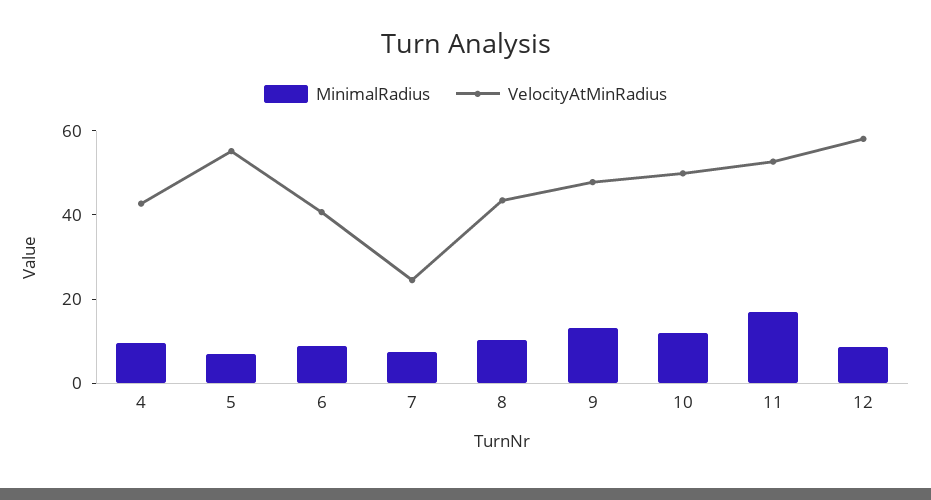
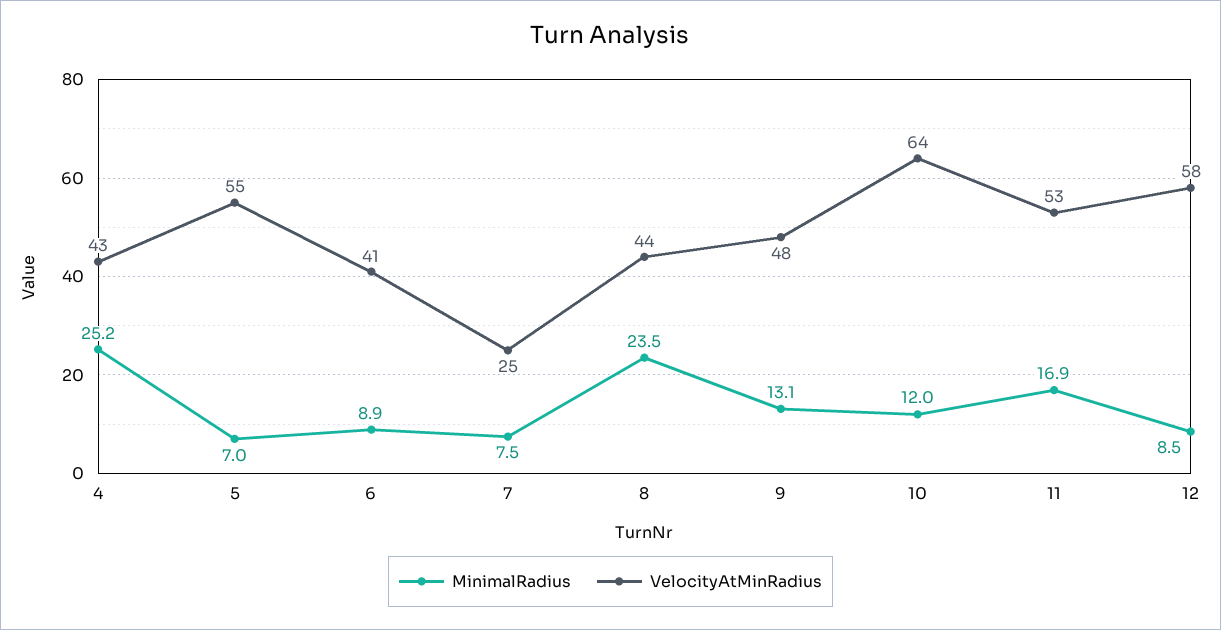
  {
    "MinimalRadius": {
-     "4": 10,
+     "4": 25.2,
      "5": 7,
      "6": 8.9,
      "7": 7.5,
-     "8": 10,
+     "8": 23.5,
      "9": 13.1,
      "10": 12,
      "11": 16.9,
      "12": 8.5
    },
    "VelocityAtMinRadius": {
      "4": 43,
      "5": 55,
      "6": 41,
      "7": 25,
      "8": 44,
      "9": 48,
-     "10": 50,
+     "10": 64,
      "11": 53,
      "12": 58
    }
  }

